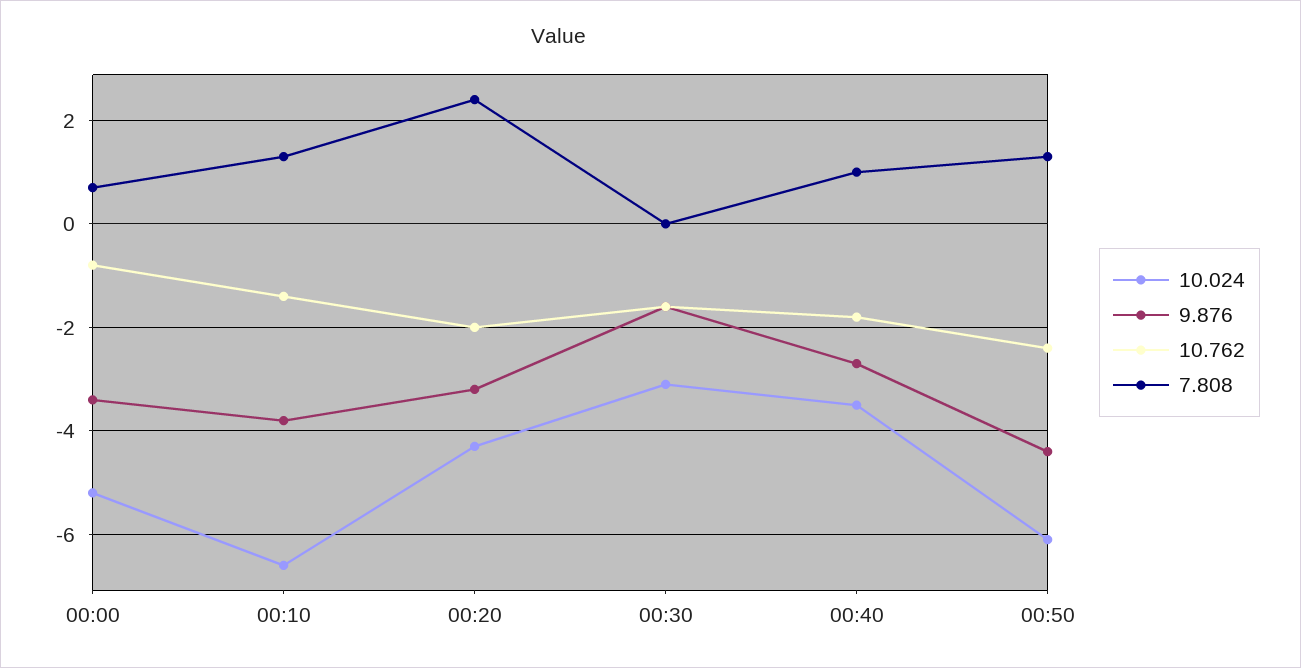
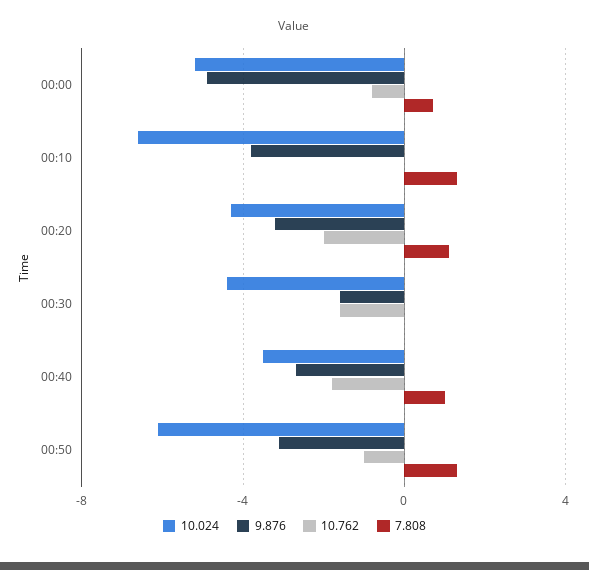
  {
    "10.024": {
      "00:00": -5,
      "00:10": -6.5,
      "00:20": -4.5,
-     "00:30": -3,
+     "00:30": -4.5,
      "00:40": -3.5,
      "00:50": -6
    },
    "9.876": {
-     "00:00": -3.5,
+     "00:00": -5,
      "00:10": -4,
      "00:20": -3,
      "00:30": -1.5,
      "00:40": -2.5,
-     "00:50": -4.5
+     "00:50": -3
    },
    "10.762": {
      "00:00": -1,
-     "00:10": -1.5,
+     "00:10": 0,
      "00:20": -2,
      "00:30": -1.5,
      "00:40": -2,
-     "00:50": -2.5
+     "00:50": -1
    },
    "7.808": {
      "00:00": 0.5,
      "00:10": 1.5,
-     "00:20": 2.5,
+     "00:20": 1,
      "00:30": 0,
      "00:40": 1,
      "00:50": 1.5
    }
  }

